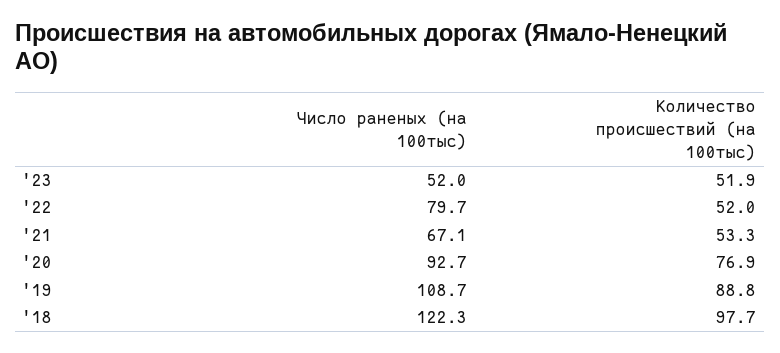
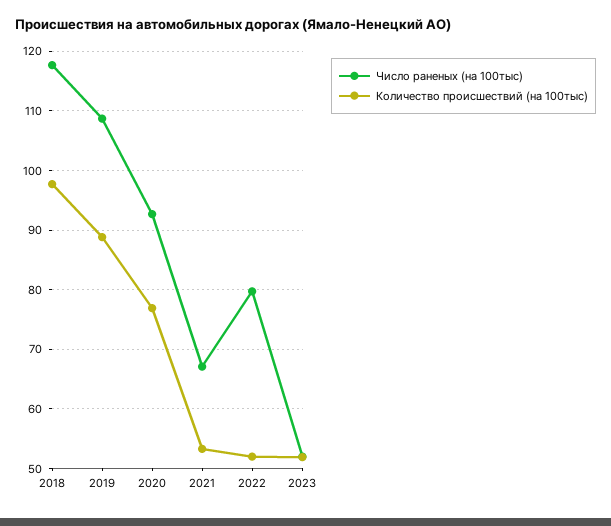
  {
    "Число раненых (на 100тыс)": {
      "'23": 52,
      "'22": 79.7,
      "'21": 67.1,
      "'20": 92.7,
      "'19": 108.7,
-     "'18": 122.3
+     "'18": 118
    },
    "Количество происшествий (на 100тыс)": {
      "'23": 51.9,
      "'22": 52,
      "'21": 53.3,
      "'20": 76.9,
      "'19": 88.8,
      "'18": 97.7
    }
  }

